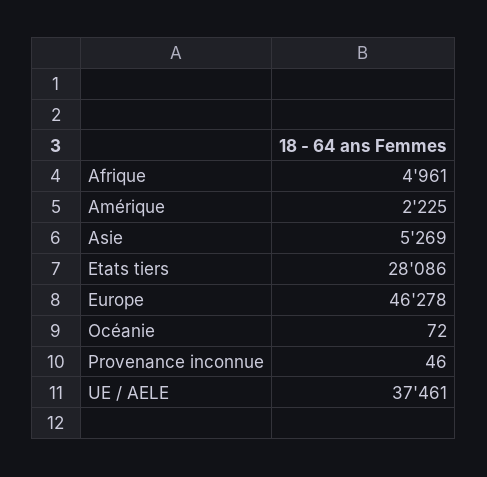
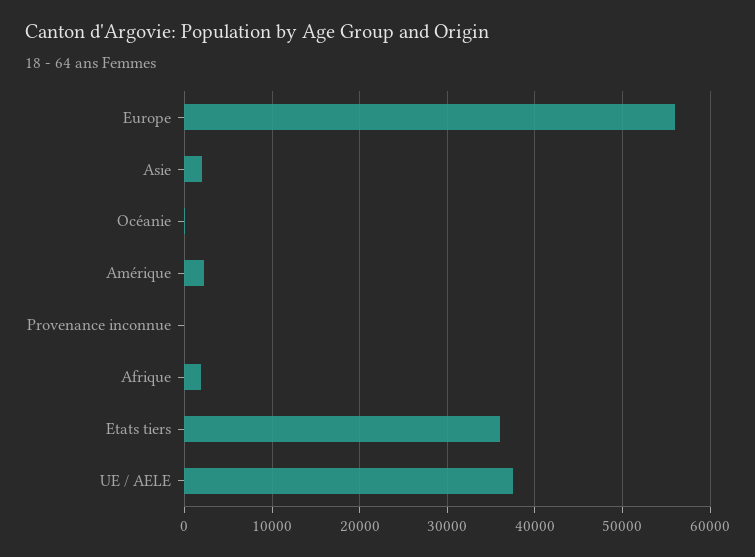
  {
-   "Afrique": 4961,
+   "Afrique": 2000,
    "Amérique": 2225,
-   "Asie": 5269,
+   "Asie": 2000,
-   "Etats tiers": 28086,
+   "Etats tiers": 36000,
-   "Europe": 46278,
+   "Europe": 56000,
    "Océanie": 72,
    "Provenance inconnue": 46,
    "UE / AELE": 37461
  }

